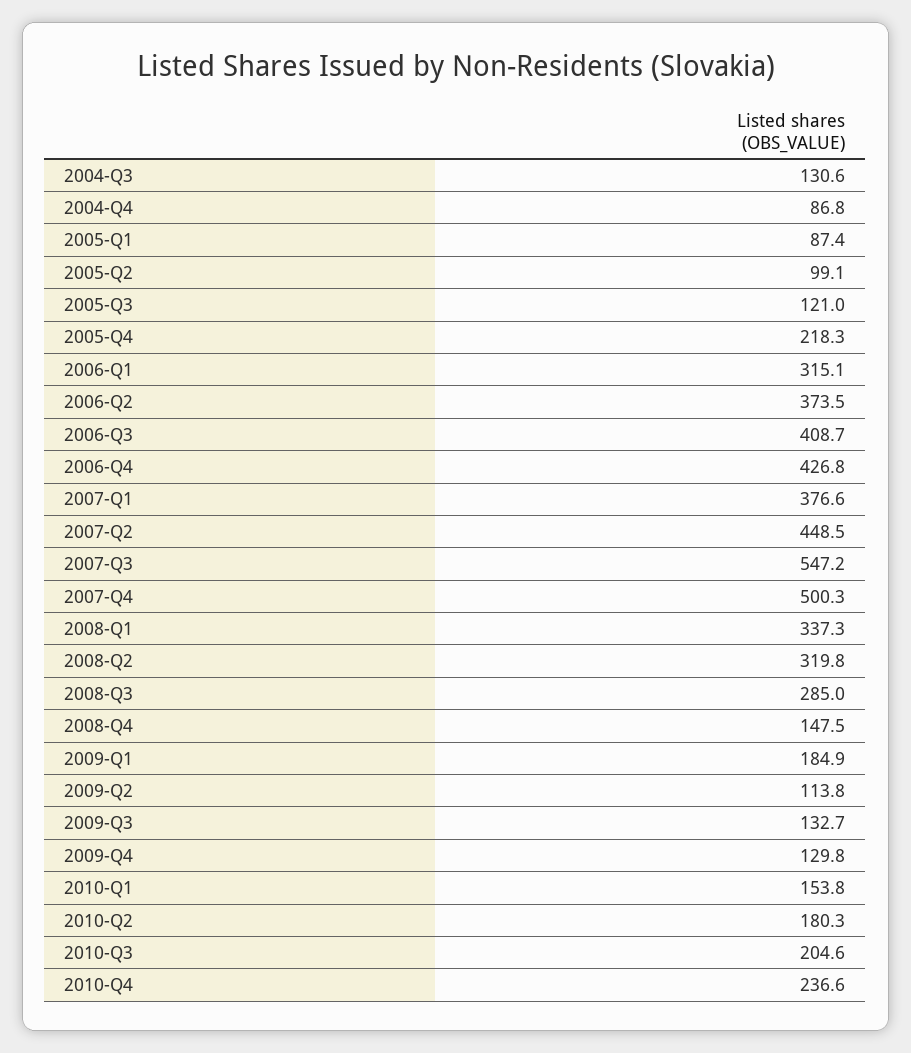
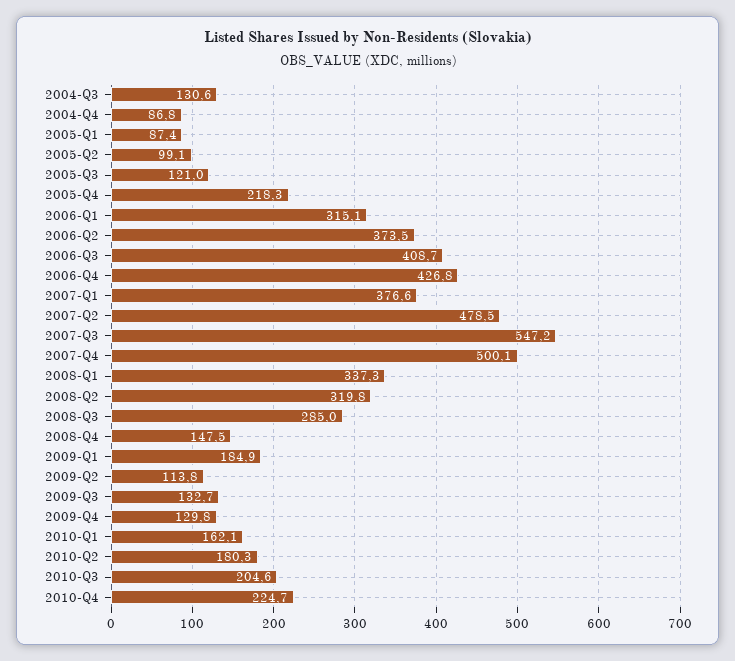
  {
    "2004-Q3": 130.6,
    "2004-Q4": 86.8,
    "2005-Q1": 87.4,
    "2005-Q2": 99.1,
    "2005-Q3": 121,
    "2005-Q4": 218.3,
    "2006-Q1": 315.1,
    "2006-Q2": 373.5,
    "2006-Q3": 408.7,
    "2006-Q4": 426.8,
    "2007-Q1": 376.6,
-   "2007-Q2": 448.5,
+   "2007-Q2": 478.5,
    "2007-Q3": 547.2,
-   "2007-Q4": 500.3,
+   "2007-Q4": 500.1,
    "2008-Q1": 337.3,
    "2008-Q2": 319.8,
    "2008-Q3": 285,
    "2008-Q4": 147.5,
    "2009-Q1": 184.9,
    "2009-Q2": 113.8,
    "2009-Q3": 132.7,
    "2009-Q4": 129.8,
-   "2010-Q1": 153.8,
+   "2010-Q1": 162.1,
    "2010-Q2": 180.3,
    "2010-Q3": 204.6,
-   "2010-Q4": 236.6
+   "2010-Q4": 224.7
  }

